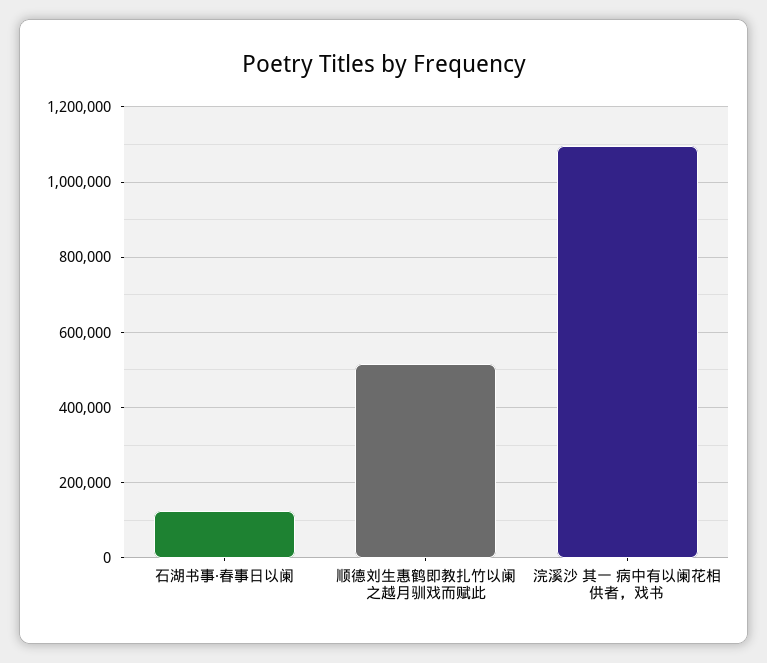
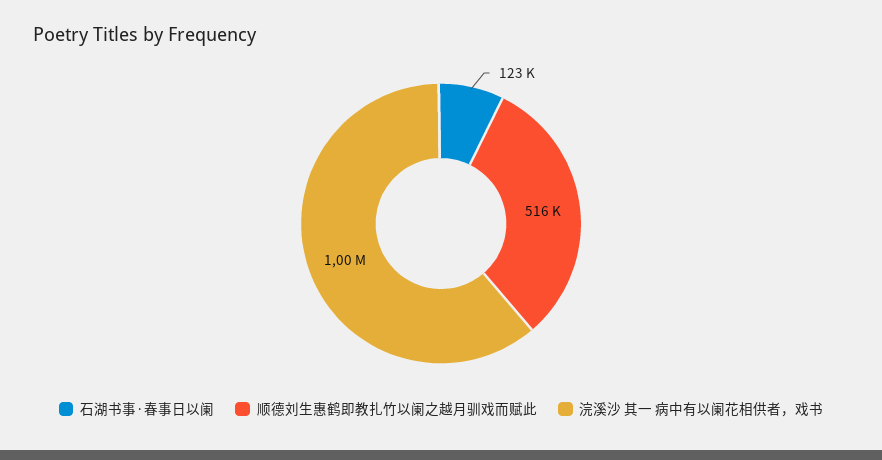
  {
    "石湖书事·春事日以阑": 123000,
    "顺德刘生惠鹤即教扎竹以阑之越月驯戏而赋此": 516000,
-   "浣溪沙 其一 病中有以阑花相供者，戏书": 1100000
+   "浣溪沙 其一 病中有以阑花相供者，戏书": 1000000
  }

